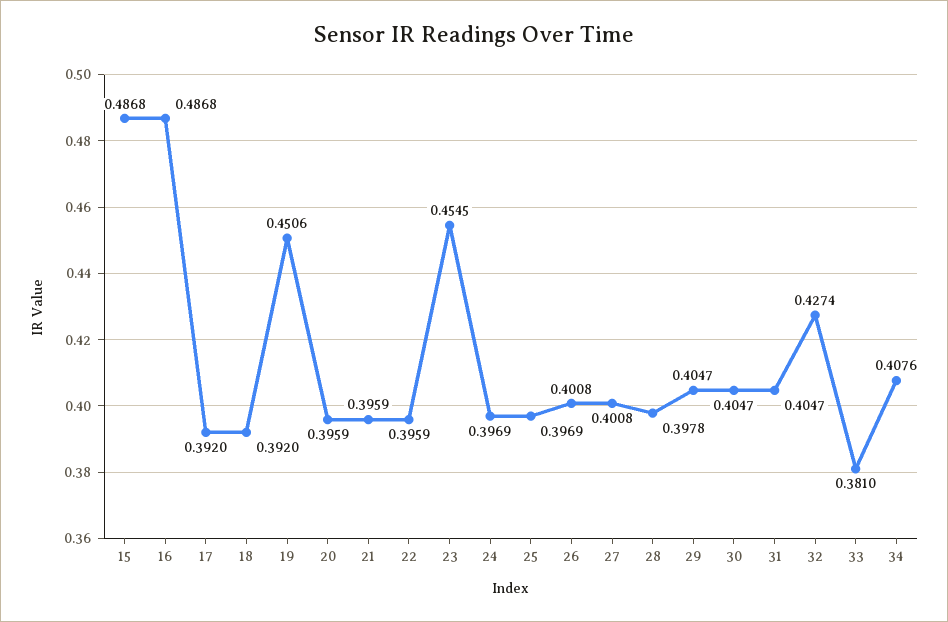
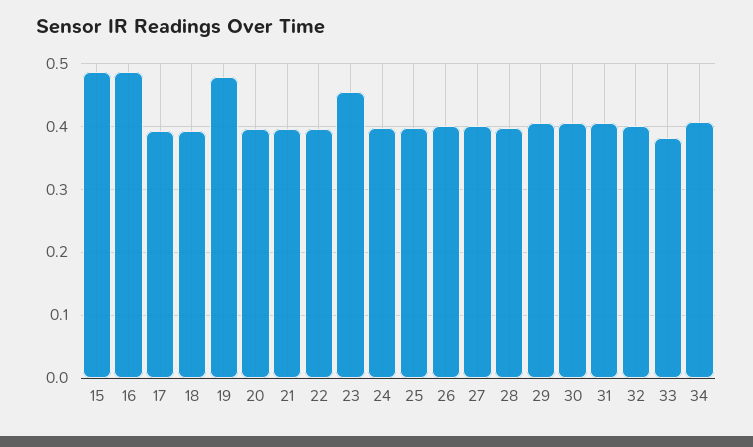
  {
    "15": 0.4868,
    "16": 0.4868,
    "17": 0.392,
    "18": 0.392,
-   "19": 0.4506,
+   "19": 0.48,
    "20": 0.3959,
    "21": 0.3959,
    "22": 0.3959,
    "23": 0.4545,
    "24": 0.3969,
    "25": 0.3969,
    "26": 0.4008,
    "27": 0.4008,
    "28": 0.3978,
    "29": 0.4047,
    "30": 0.4047,
    "31": 0.4047,
-   "32": 0.4274,
+   "32": 0.4,
    "33": 0.381,
    "34": 0.4076
  }

